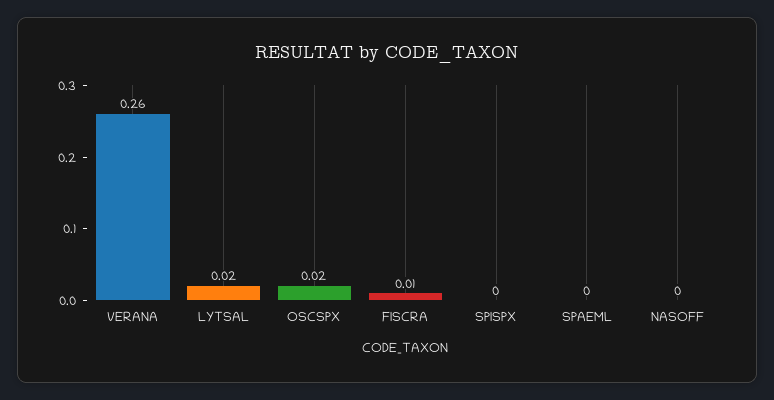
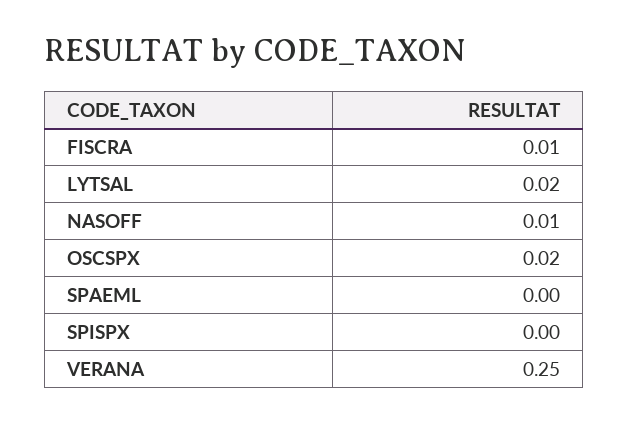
  {
-   "VERANA": 0.26,
+   "VERANA": 0.25,
    "LYTSAL": 0.02,
    "OSCSPX": 0.02,
    "FISCRA": 0.01,
    "SPISPX": 0,
    "SPAEML": 0,
-   "NASOFF": 0
+   "NASOFF": 0.01
  }

